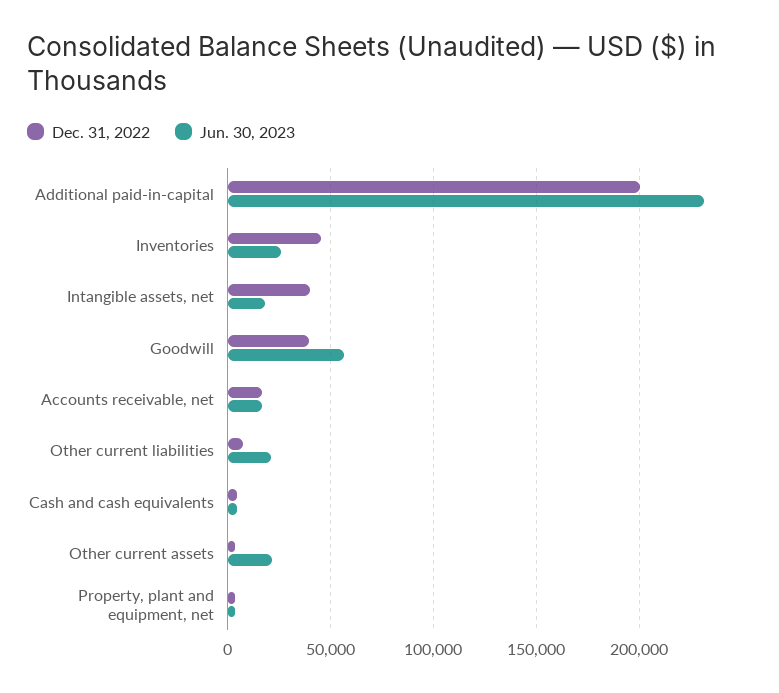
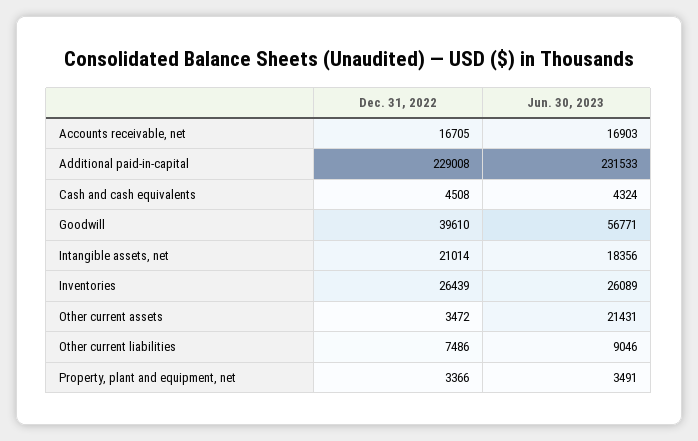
  {
    "Dec. 31, 2022": {
-     "Additional paid-in-capital": 200000,
+     "Additional paid-in-capital": 229008,
-     "Inventories": 45000,
+     "Inventories": 26439,
-     "Intangible assets, net": 40000,
+     "Intangible assets, net": 21014,
      "Goodwill": 39610,
      "Accounts receivable, net": 16705,
      "Other current liabilities": 7486,
      "Cash and cash equivalents": 4508,
      "Other current assets": 3472,
      "Property, plant and equipment, net": 3366
    },
    "Jun. 30, 2023": {
      "Additional paid-in-capital": 231533,
      "Inventories": 26089,
      "Intangible assets, net": 18356,
      "Goodwill": 56771,
      "Accounts receivable, net": 16903,
-     "Other current liabilities": 20000,
+     "Other current liabilities": 9046,
      "Cash and cash equivalents": 4324,
      "Other current assets": 21431,
      "Property, plant and equipment, net": 3491
    }
  }

